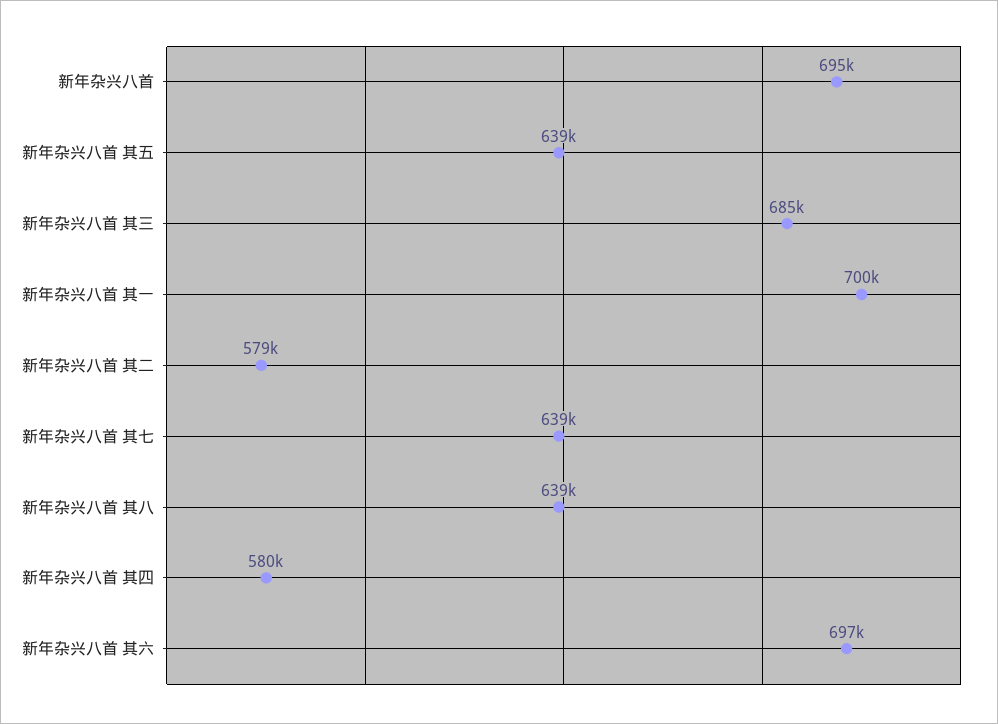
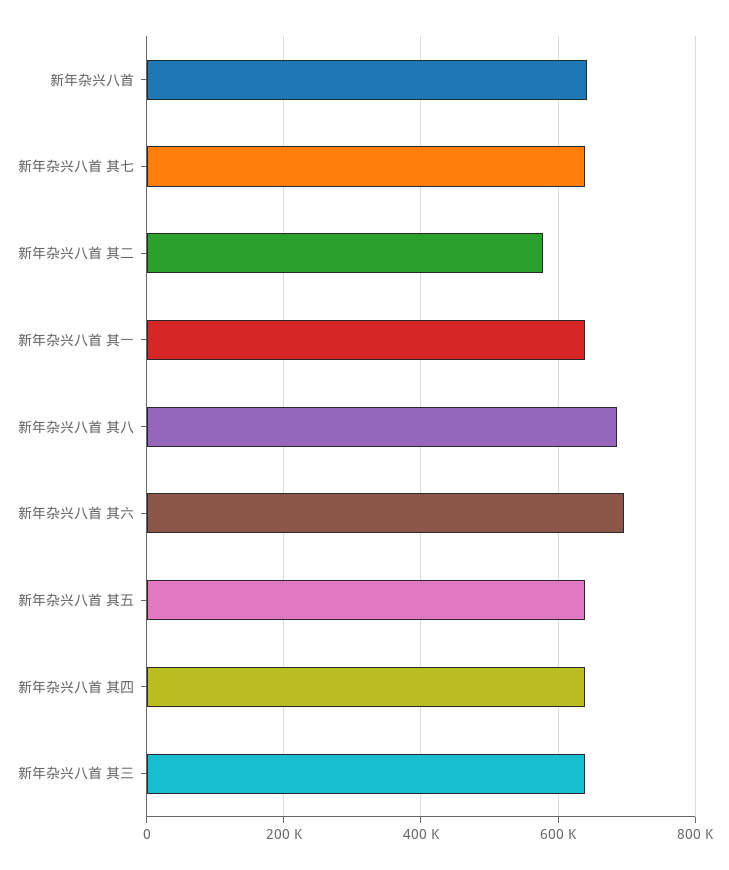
  {
-   "新年杂兴八首": 695000,
+   "新年杂兴八首": 640000,
    "新年杂兴八首 其五": 639000,
-   "新年杂兴八首 其三": 685000,
+   "新年杂兴八首 其三": 640000,
-   "新年杂兴八首 其一": 700000,
+   "新年杂兴八首 其一": 640000,
    "新年杂兴八首 其二": 579000,
    "新年杂兴八首 其七": 639000,
-   "新年杂兴八首 其八": 639000,
+   "新年杂兴八首 其八": 680000,
-   "新年杂兴八首 其四": 580000,
+   "新年杂兴八首 其四": 640000,
    "新年杂兴八首 其六": 697000
  }

